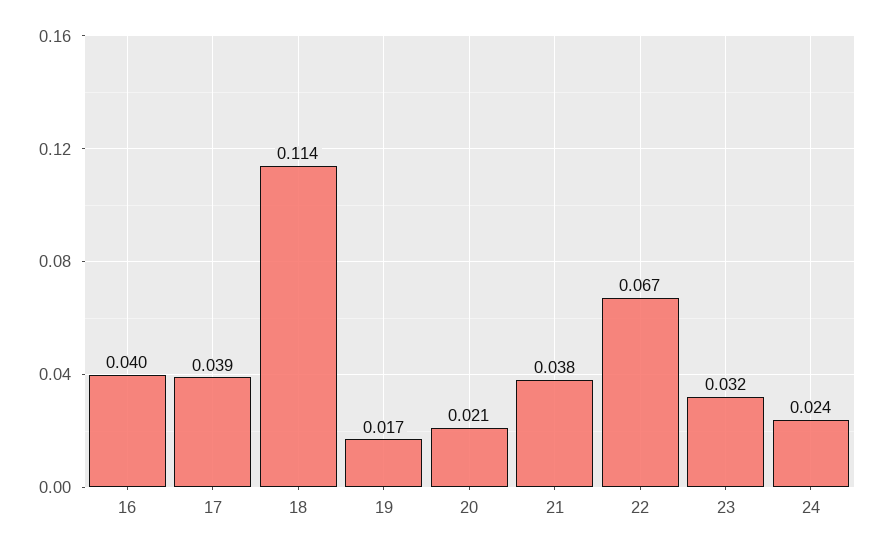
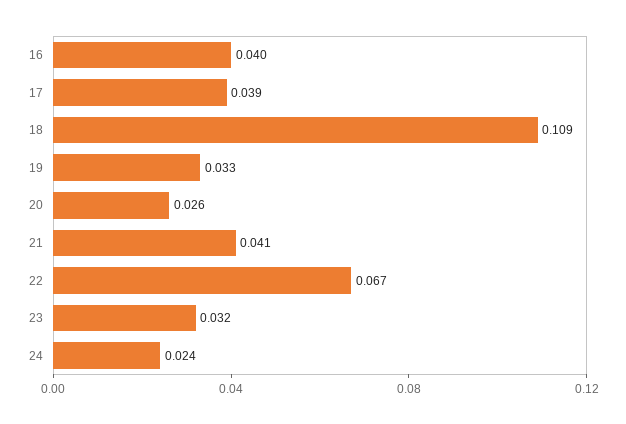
  {
    "16": 0.04,
    "17": 0.039,
-   "18": 0.114,
+   "18": 0.109,
-   "19": 0.017,
+   "19": 0.033,
-   "20": 0.021,
+   "20": 0.026,
-   "21": 0.038,
+   "21": 0.041,
    "22": 0.067,
    "23": 0.032,
    "24": 0.024
  }

